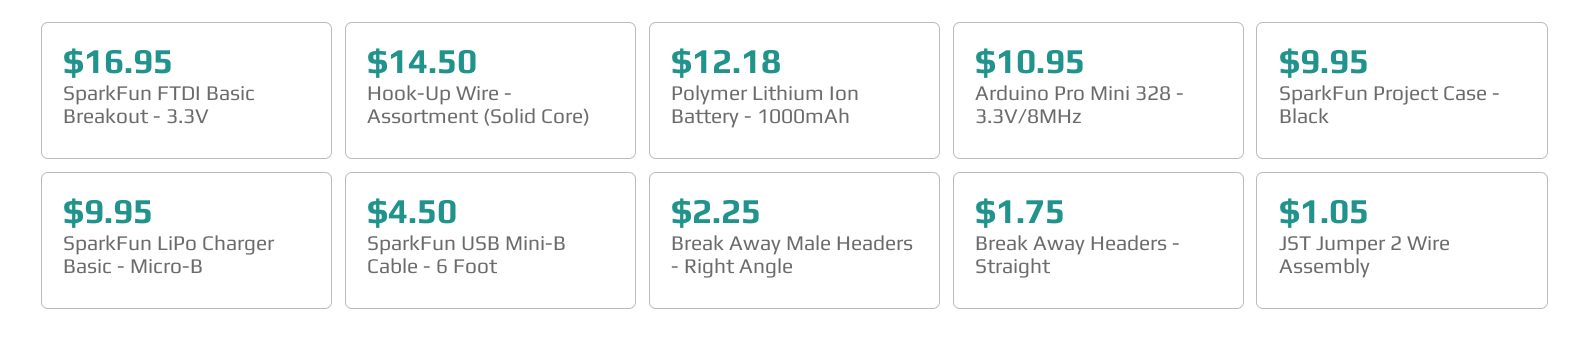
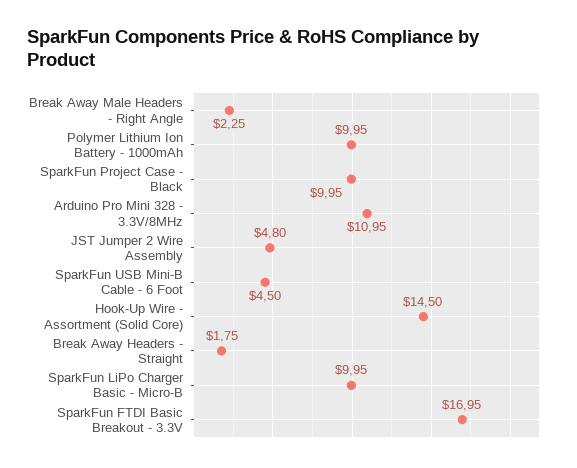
  {
    "SparkFun FTDI Basic Breakout - 3.3V": 16.95,
    "Hook-Up Wire - Assortment (Solid Core)": 14.5,
-   "Polymer Lithium Ion Battery - 1000mAh": 12.18,
+   "Polymer Lithium Ion Battery - 1000mAh": 9.95,
    "Arduino Pro Mini 328 - 3.3V/8MHz": 10.95,
    "SparkFun Project Case - Black": 9.95,
    "SparkFun LiPo Charger Basic - Micro-B": 9.95,
    "SparkFun USB Mini-B Cable - 6 Foot": 4.5,
    "Break Away Male Headers - Right Angle": 2.25,
    "Break Away Headers - Straight": 1.75,
-   "JST Jumper 2 Wire Assembly": 1.05
+   "JST Jumper 2 Wire Assembly": 4.8
  }

